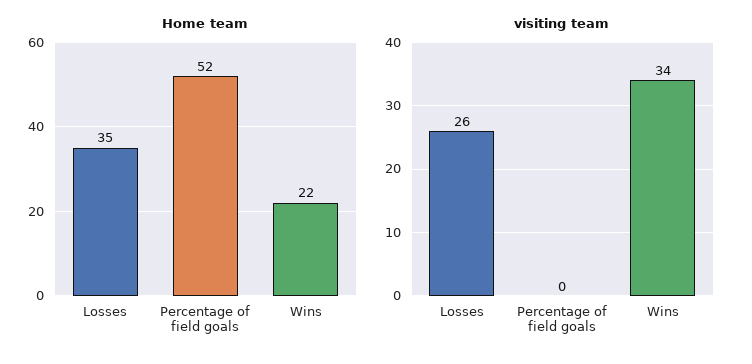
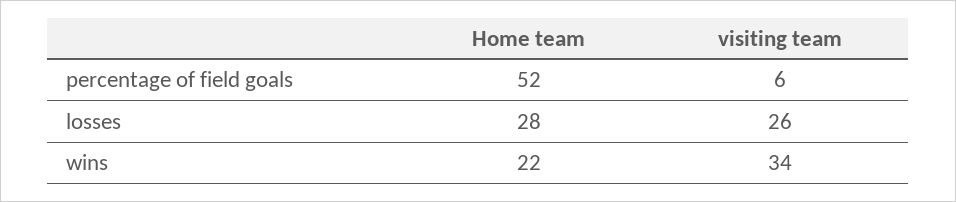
  {
    "Home team": {
-     "Losses": 35,
+     "Losses": 28,
      "Percentage of field goals": 52,
      "Wins": 22
    },
    "visiting team": {
      "Losses": 26,
-     "Percentage of field goals": 0,
+     "Percentage of field goals": 6,
      "Wins": 34
    }
  }

